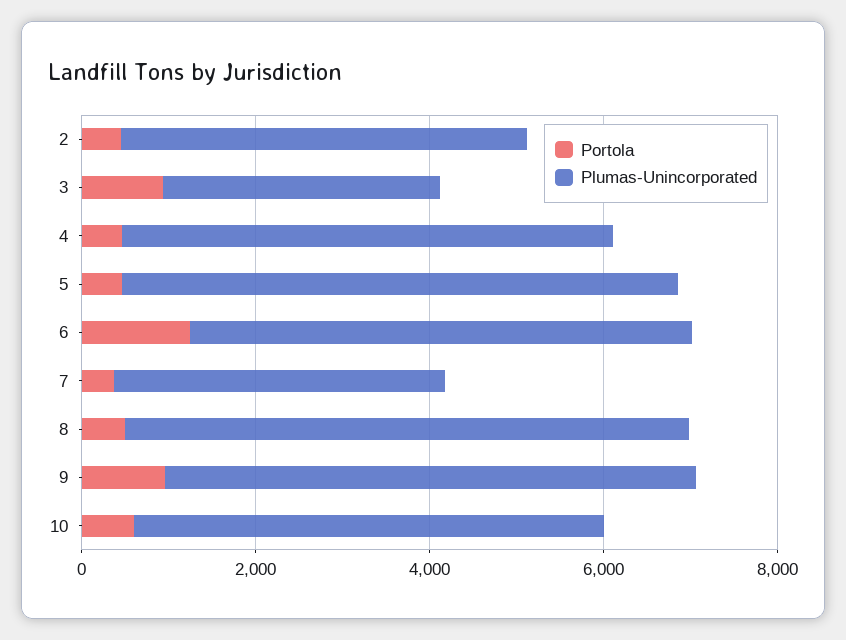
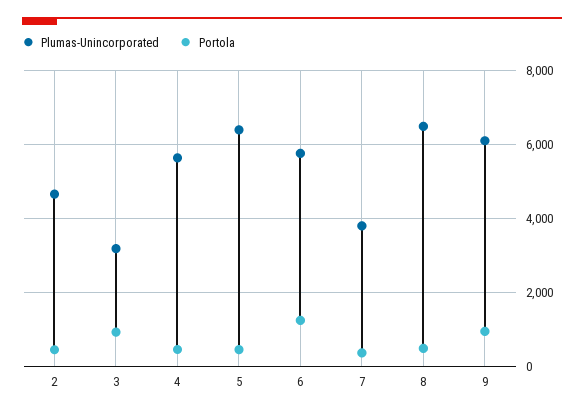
  {
    "Portola": {
      "2": 400,
      "3": 1000,
      "4": 400,
      "5": 400,
      "6": 1200,
      "7": 400,
      "8": 400,
-     "9": 1000,
+     "9": 1000
-     "10": 500
    },
    "Plumas-Unincorporated": {
      "2": 4600,
      "3": 3200,
      "4": 5600,
      "5": 6400,
      "6": 5800,
      "7": 3800,
      "8": 6400,
-     "9": 6200,
+     "9": 6200
-     "10": 5500
    }
  }

